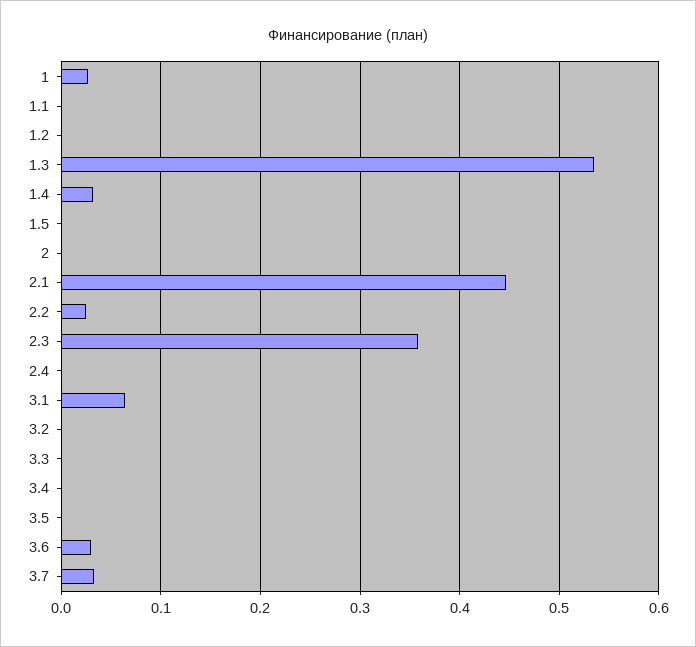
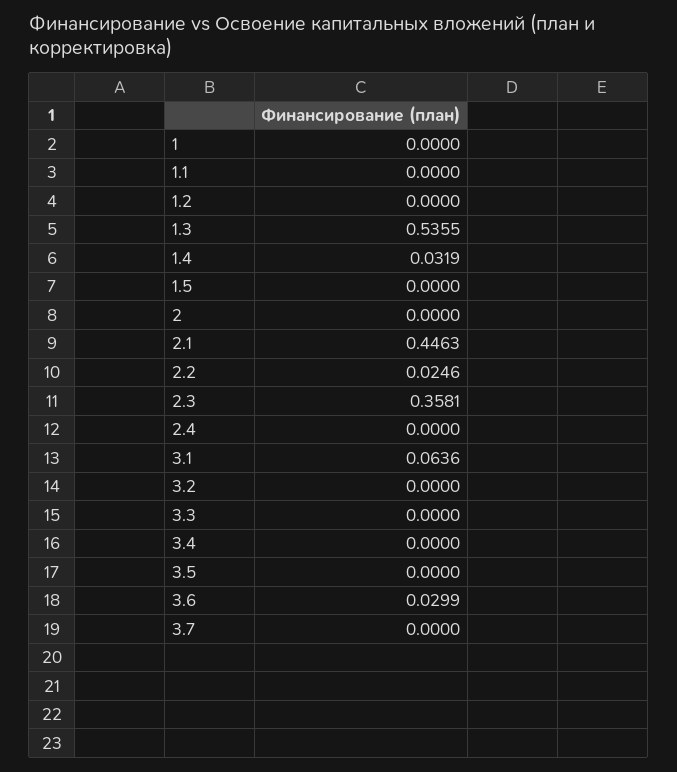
  {
-   "1": 0.03,
+   "1": 0,
    "1.1": 0,
    "1.2": 0,
    "1.3": 0.5355,
    "1.4": 0.0319,
    "1.5": 0,
    "2": 0,
    "2.1": 0.4463,
    "2.2": 0.0246,
    "2.3": 0.3581,
    "2.4": 0,
    "3.1": 0.0636,
    "3.2": 0,
    "3.3": 0,
    "3.4": 0,
    "3.5": 0,
    "3.6": 0.0299,
-   "3.7": 0.03
+   "3.7": 0
  }

